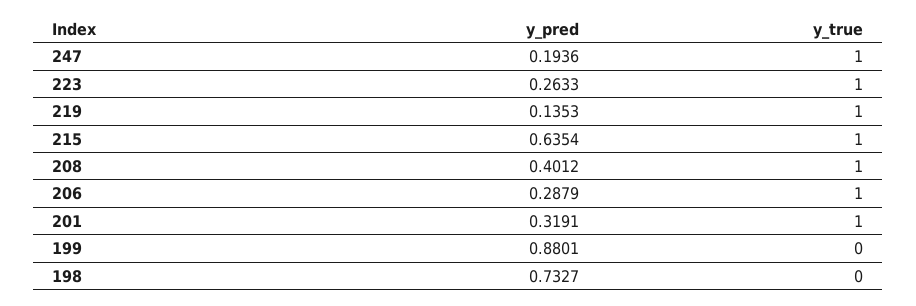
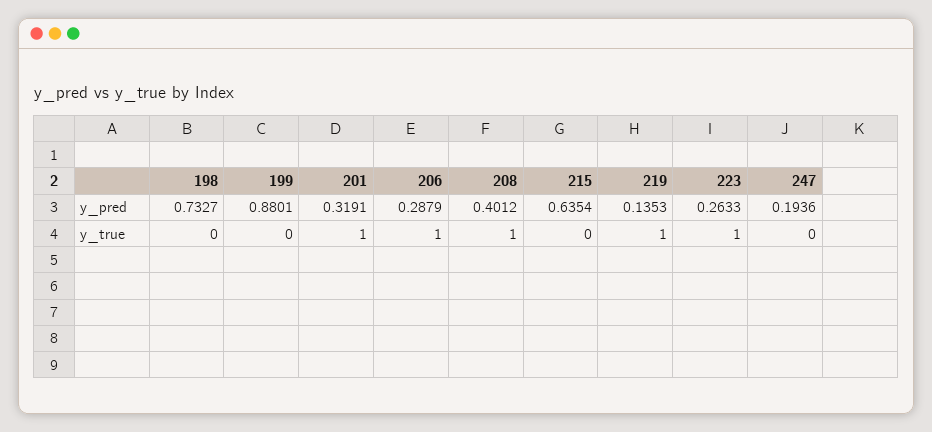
  {
    "y_pred": {
      "247": 0.1936,
      "223": 0.2633,
      "219": 0.1353,
      "215": 0.6354,
      "208": 0.4012,
      "206": 0.2879,
      "201": 0.3191,
      "199": 0.8801,
      "198": 0.7327
    },
    "y_true": {
-     "247": 1,
+     "247": 0,
      "223": 1,
      "219": 1,
-     "215": 1,
+     "215": 0,
      "208": 1,
      "206": 1,
      "201": 1,
      "199": 0,
      "198": 0
    }
  }

